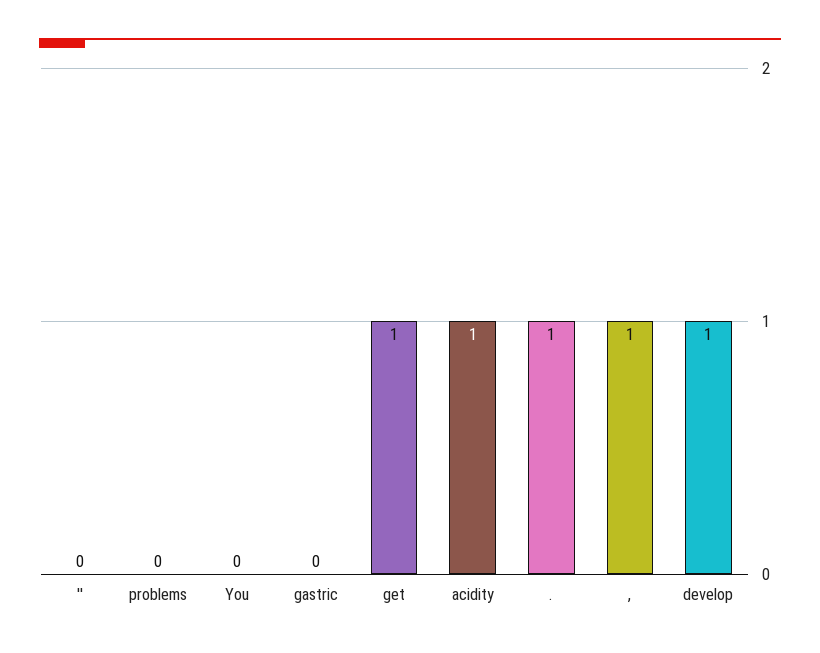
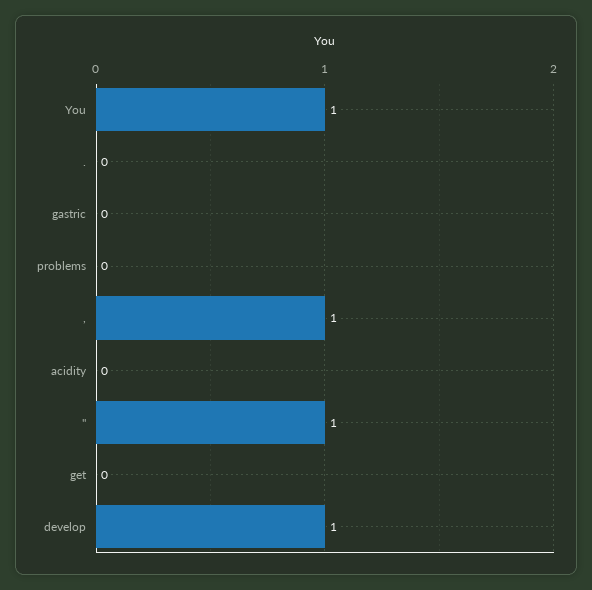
  {
-   "''": 0,
+   "''": 1,
    "problems": 0,
-   "You": 0,
+   "You": 1,
    "gastric": 0,
-   "get": 1,
+   "get": 0,
-   "acidity": 1,
+   "acidity": 0,
-   ".": 1,
+   ".": 0,
    ",": 1,
    "develop": 1
  }

